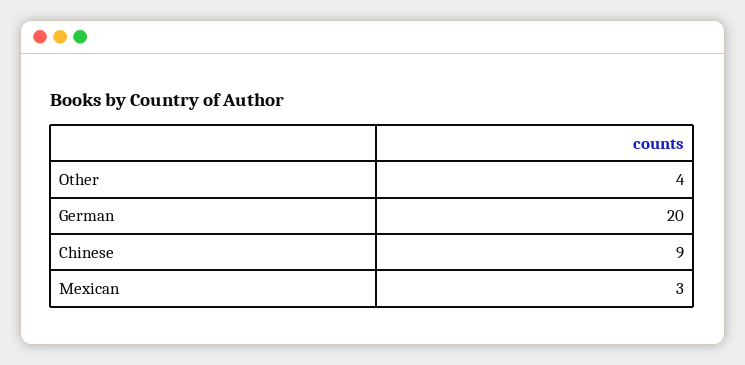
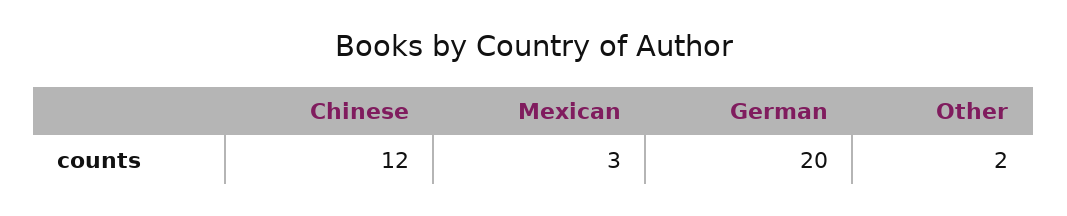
  {
-   "Other": 4,
+   "Other": 2,
    "German": 20,
-   "Chinese": 9,
+   "Chinese": 12,
    "Mexican": 3
  }

